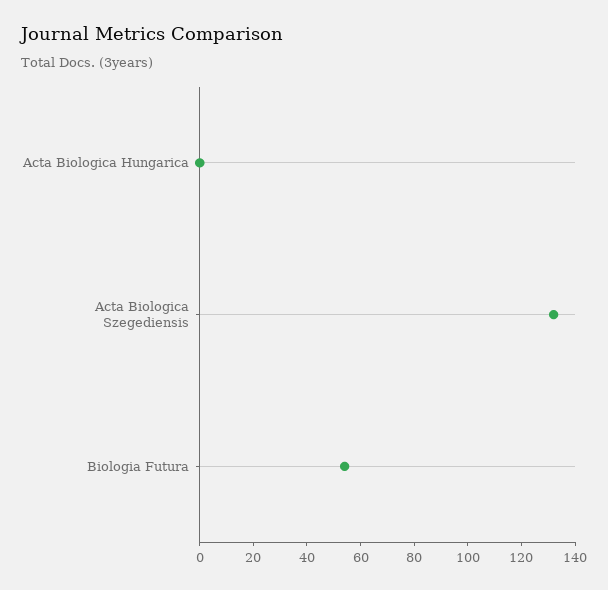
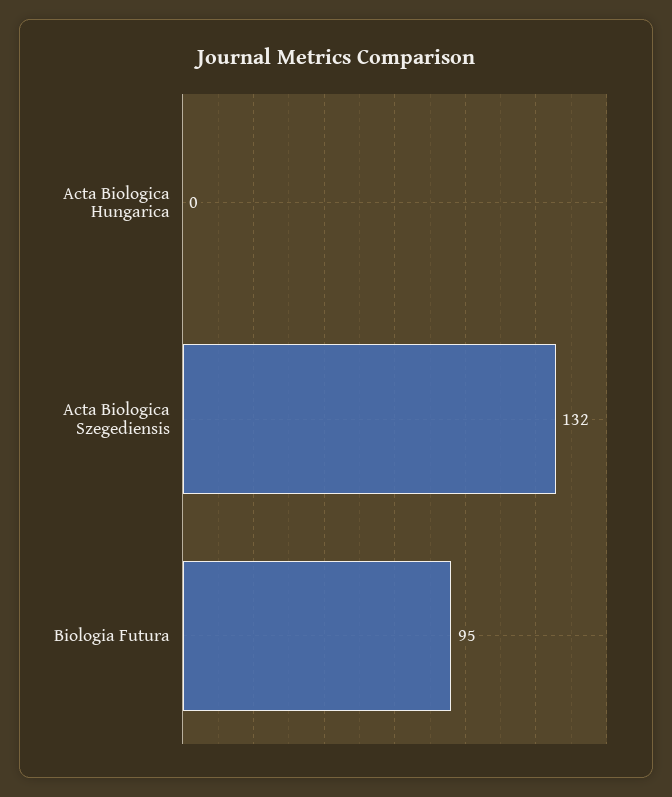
  {
    "Acta Biologica Hungarica": 0,
    "Acta Biologica Szegediensis": 132,
-   "Biologia Futura": 55
+   "Biologia Futura": 95
  }

